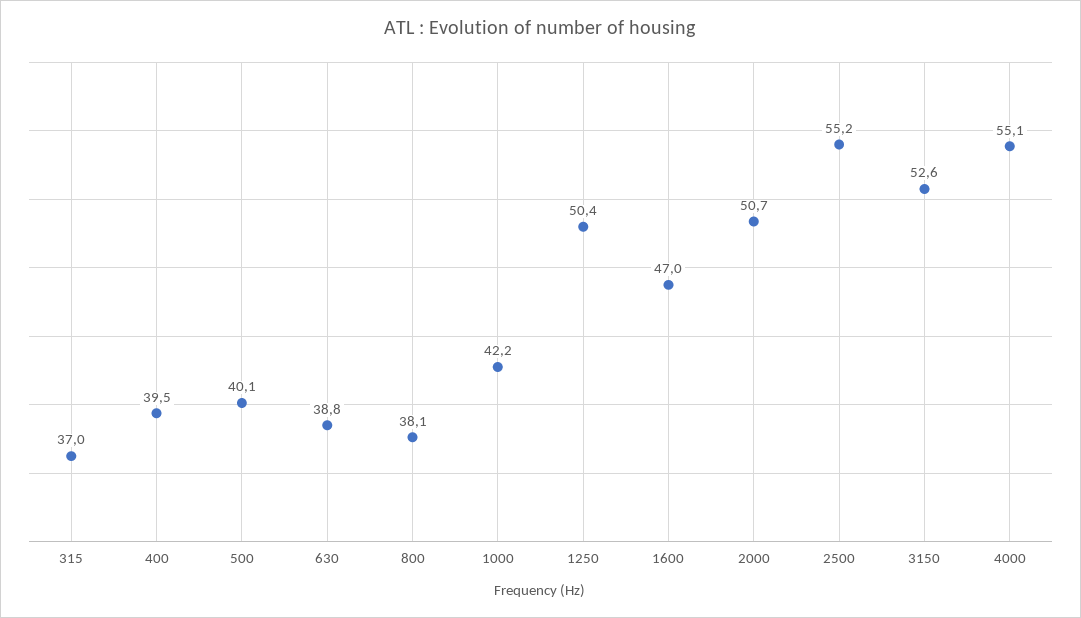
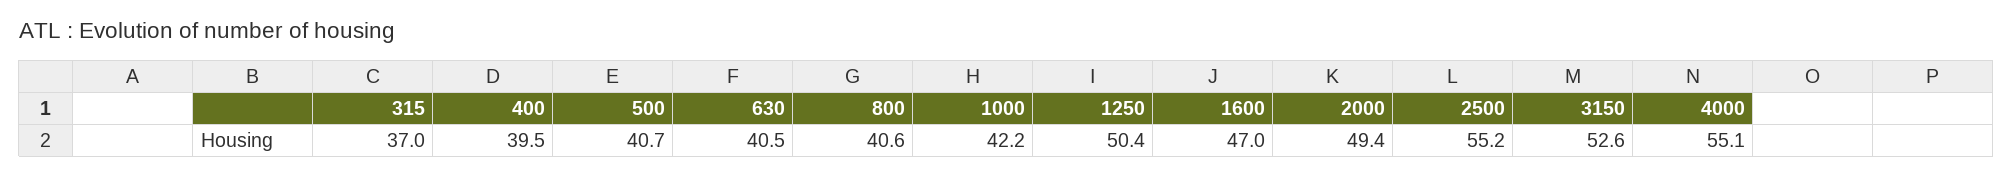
  {
    "315": 37,
    "400": 39.5,
-   "500": 40.1,
+   "500": 40.7,
-   "630": 38.8,
+   "630": 40.5,
-   "800": 38.1,
+   "800": 40.6,
    "1000": 42.2,
    "1250": 50.4,
    "1600": 47,
-   "2000": 50.7,
+   "2000": 49.4,
    "2500": 55.2,
    "3150": 52.6,
    "4000": 55.1
  }

